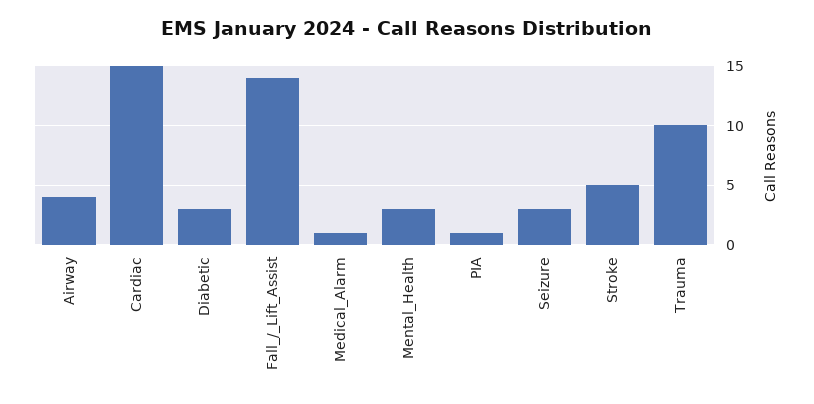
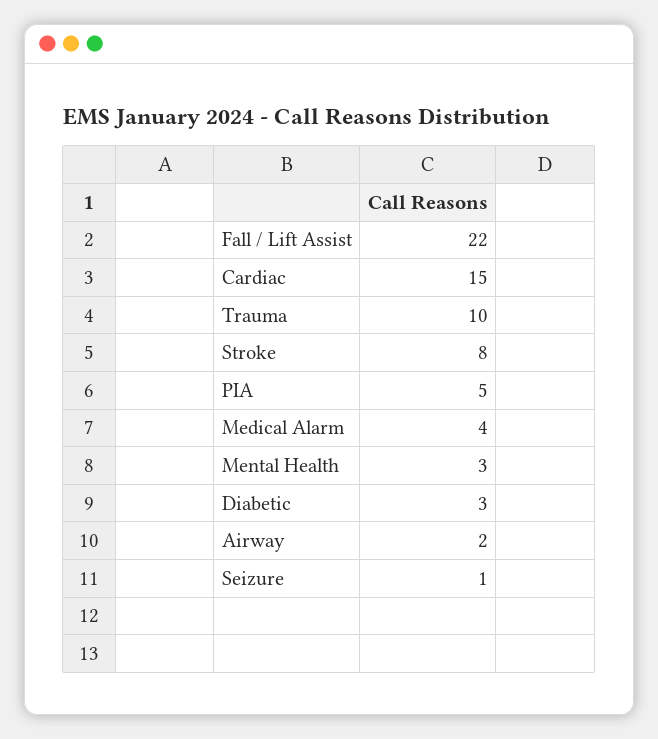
  {
-   "Airway": 4,
+   "Airway": 2,
    "Cardiac": 15,
    "Diabetic": 3,
-   "Fall_/_Lift_Assist": 14,
+   "Fall_/_Lift_Assist": 22,
-   "Medical_Alarm": 1,
+   "Medical_Alarm": 4,
    "Mental_Health": 3,
-   "PIA": 1,
+   "PIA": 5,
-   "Seizure": 3,
+   "Seizure": 1,
-   "Stroke": 5,
+   "Stroke": 8,
    "Trauma": 10
  }

